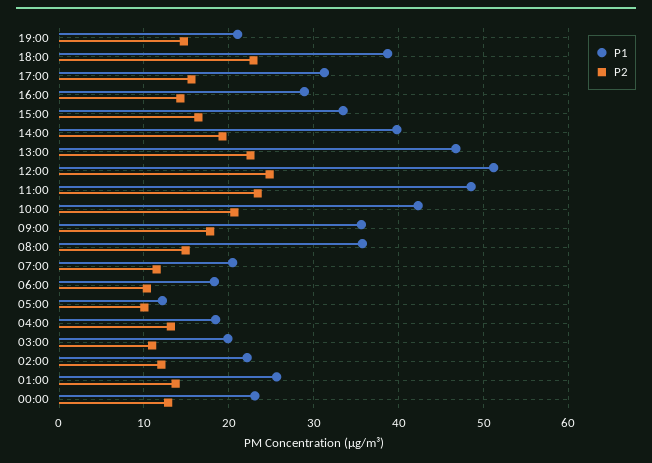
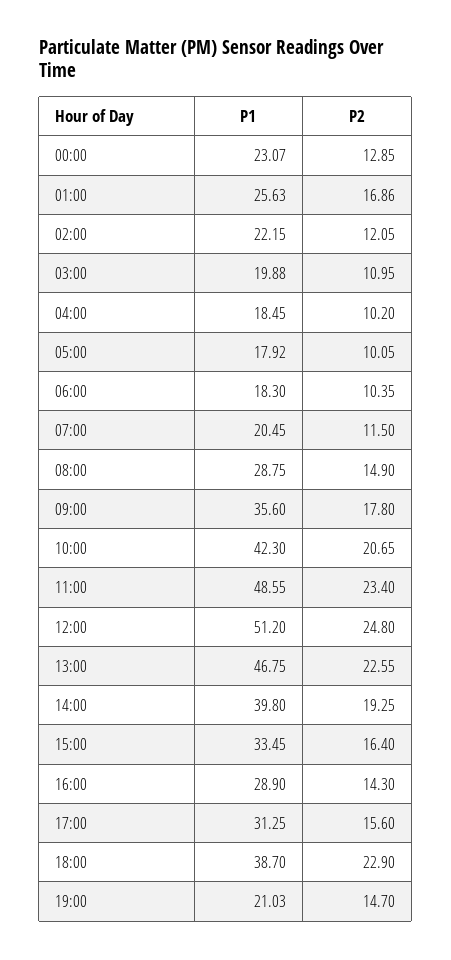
  {
    "P1": {
      "19:00": 21.03,
      "18:00": 38.7,
      "17:00": 31.25,
      "16:00": 28.9,
      "15:00": 33.45,
      "14:00": 39.8,
      "13:00": 46.75,
      "12:00": 51.2,
      "11:00": 48.55,
      "10:00": 42.3,
      "09:00": 35.6,
-     "08:00": 36,
+     "08:00": 28.75,
      "07:00": 20.45,
      "06:00": 18.3,
-     "05:00": 12,
+     "05:00": 17.92,
      "04:00": 18.45,
      "03:00": 19.88,
      "02:00": 22.15,
      "01:00": 25.63,
      "00:00": 23.07
    },
    "P2": {
      "19:00": 14.7,
      "18:00": 22.9,
      "17:00": 15.6,
      "16:00": 14.3,
      "15:00": 16.4,
      "14:00": 19.25,
      "13:00": 22.55,
      "12:00": 24.8,
      "11:00": 23.4,
      "10:00": 20.65,
      "09:00": 17.8,
      "08:00": 14.9,
      "07:00": 11.5,
      "06:00": 10.35,
      "05:00": 10.05,
-     "04:00": 13,
+     "04:00": 10.2,
      "03:00": 10.95,
      "02:00": 12.05,
-     "01:00": 14,
+     "01:00": 16.86,
      "00:00": 12.85
    }
  }

